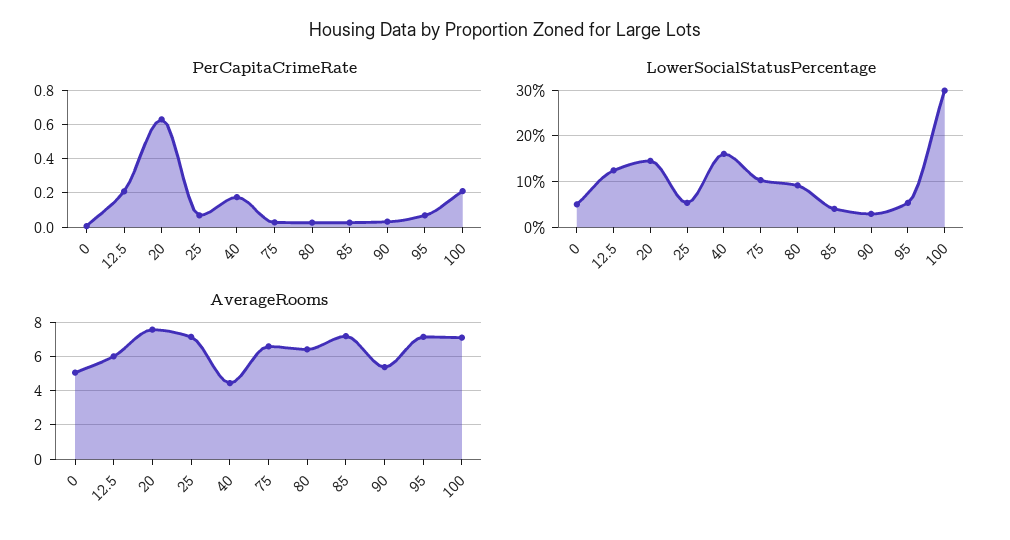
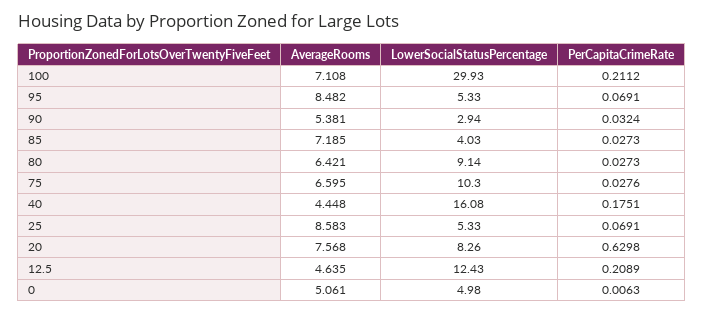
  {
    "PerCapitaCrimeRate": {
      "0": 0.0063,
      "12.5": 0.2089,
      "20": 0.6298,
      "25": 0.0691,
      "40": 0.1751,
      "75": 0.0276,
      "80": 0.0273,
      "85": 0.0273,
      "90": 0.0324,
      "95": 0.0691,
      "100": 0.2112
    },
    "LowerSocialStatusPercentage": {
      "0": 4.98,
      "12.5": 12.43,
-     "20": 14,
+     "20": 8.26,
      "25": 5.33,
      "40": 16.08,
      "75": 10.3,
      "80": 9.14,
      "85": 4.03,
      "90": 2.94,
      "95": 5.33,
      "100": 29.93
    },
    "AverageRooms": {
      "0": 5.061,
-     "12.5": 6,
+     "12.5": 4.635,
      "20": 7.568,
-     "25": 7,
+     "25": 8.583,
      "40": 4.448,
      "75": 6.595,
      "80": 6.421,
      "85": 7.185,
      "90": 5.381,
-     "95": 7,
+     "95": 8.482,
      "100": 7.108
    }
  }

